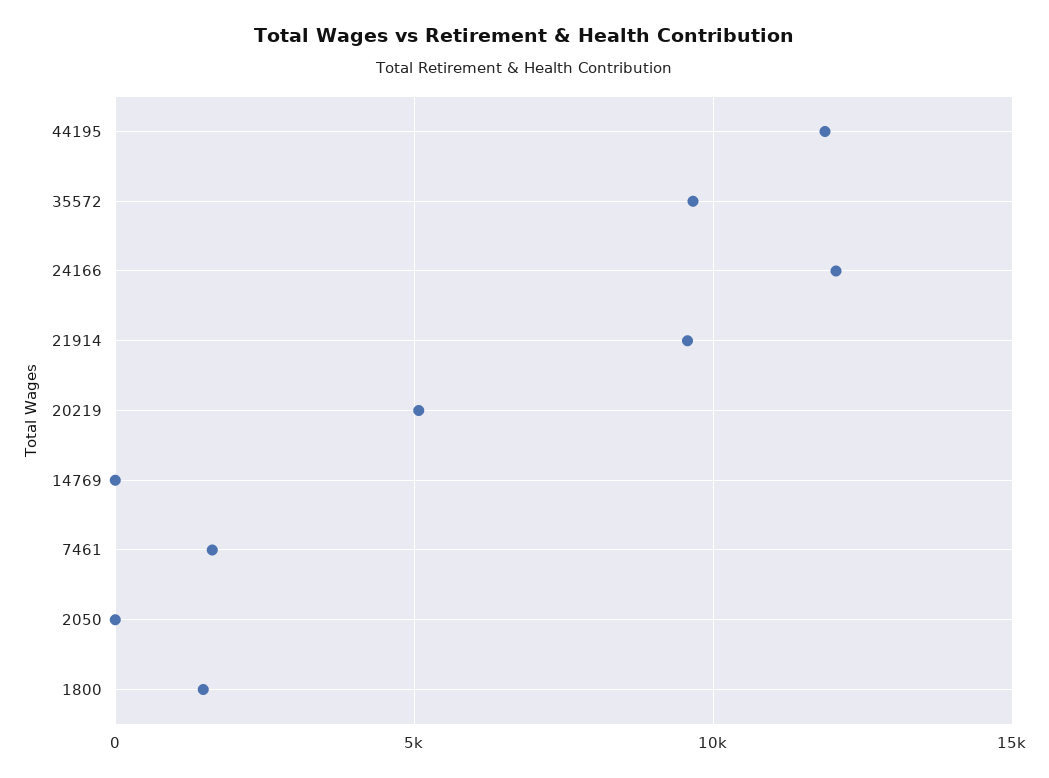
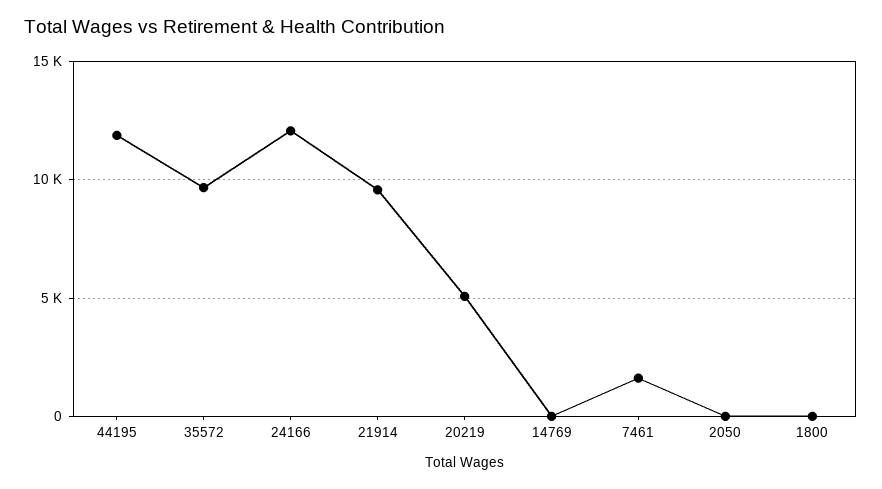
  {
    "44195": 12000,
    "35572": 9500,
    "24166": 12000,
    "21914": 9500,
    "20219": 5000,
    "14769": 0,
    "7461": 1500,
    "2050": 0,
-   "1800": 1500
+   "1800": 0
  }

